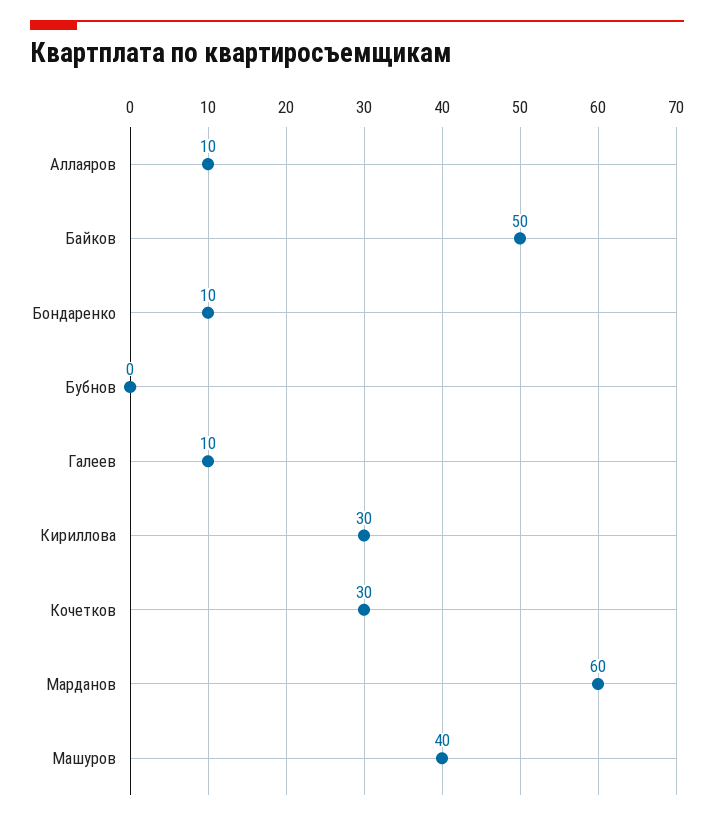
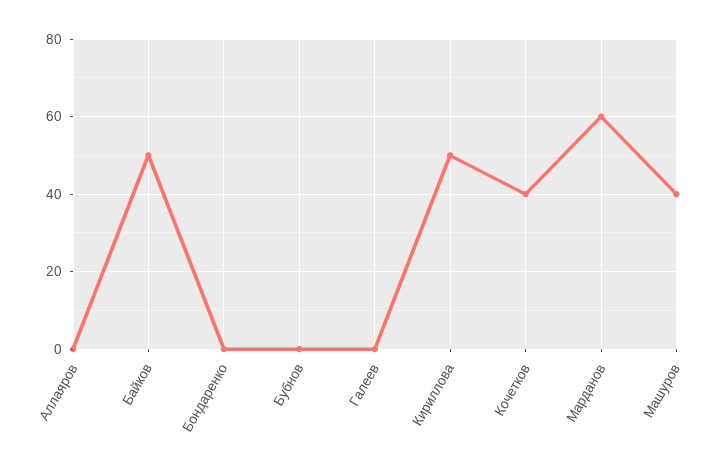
  {
-   "Аллаяров": 10,
+   "Аллаяров": 0,
    "Байков": 50,
-   "Бондаренко": 10,
+   "Бондаренко": 0,
    "Бубнов": 0,
-   "Галеев": 10,
+   "Галеев": 0,
-   "Кириллова": 30,
+   "Кириллова": 50,
-   "Кочетков": 30,
+   "Кочетков": 40,
    "Марданов": 60,
    "Машуров": 40
  }

